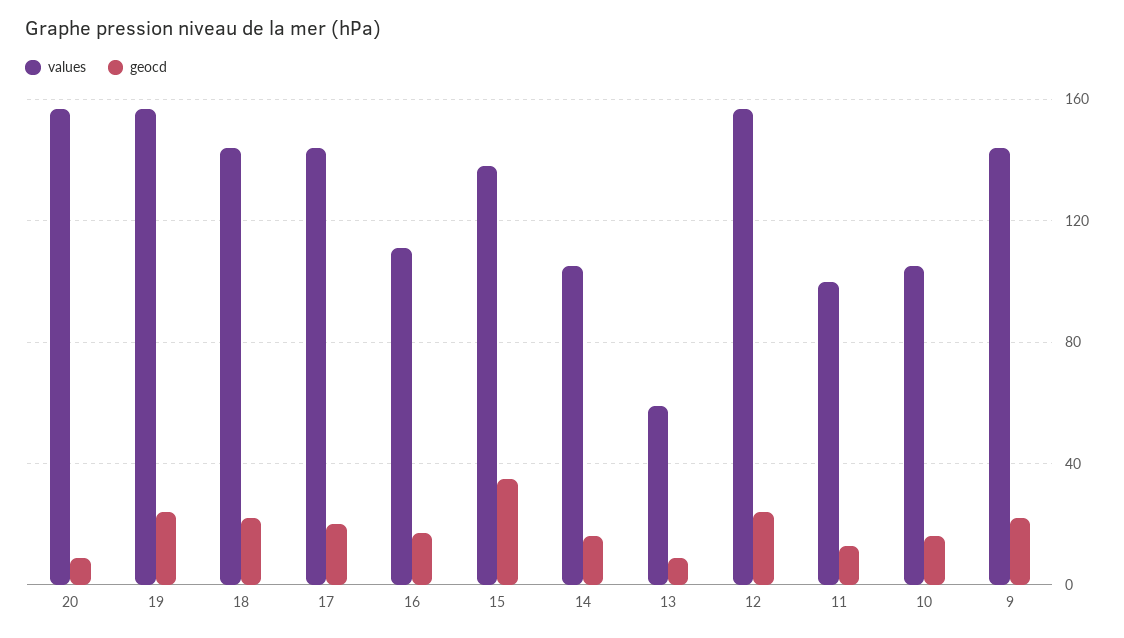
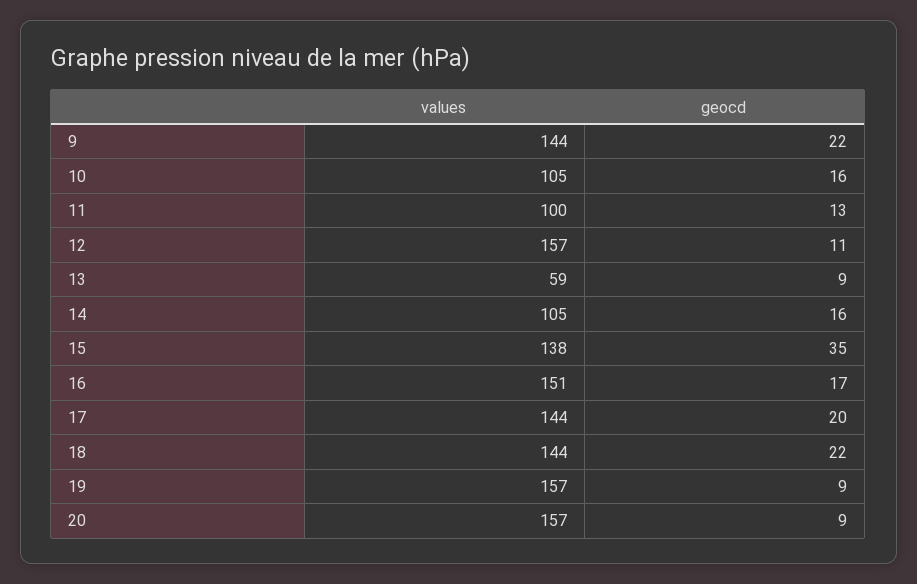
  {
    "values": {
      "20": 157,
      "19": 157,
      "18": 144,
      "17": 144,
-     "16": 110,
+     "16": 151,
      "15": 138,
      "14": 105,
      "13": 59,
      "12": 157,
      "11": 100,
      "10": 105,
      "9": 144
    },
    "geocd": {
      "20": 9,
-     "19": 25,
+     "19": 9,
      "18": 22,
      "17": 20,
      "16": 17,
      "15": 35,
      "14": 16,
      "13": 9,
-     "12": 25,
+     "12": 11,
      "11": 13,
      "10": 16,
      "9": 22
    }
  }

